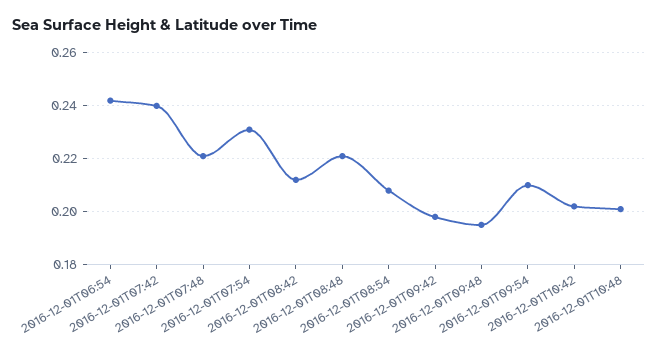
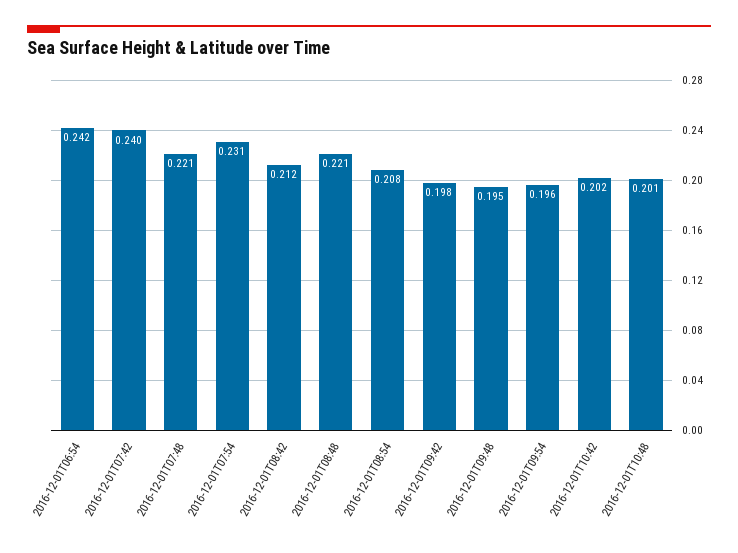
  {
    "2016-12-01T06:54": 0.242,
    "2016-12-01T07:42": 0.24,
    "2016-12-01T07:48": 0.221,
    "2016-12-01T07:54": 0.231,
    "2016-12-01T08:42": 0.212,
    "2016-12-01T08:48": 0.221,
    "2016-12-01T08:54": 0.208,
    "2016-12-01T09:42": 0.198,
    "2016-12-01T09:48": 0.195,
-   "2016-12-01T09:54": 0.21,
+   "2016-12-01T09:54": 0.196,
    "2016-12-01T10:42": 0.202,
    "2016-12-01T10:48": 0.201
  }

